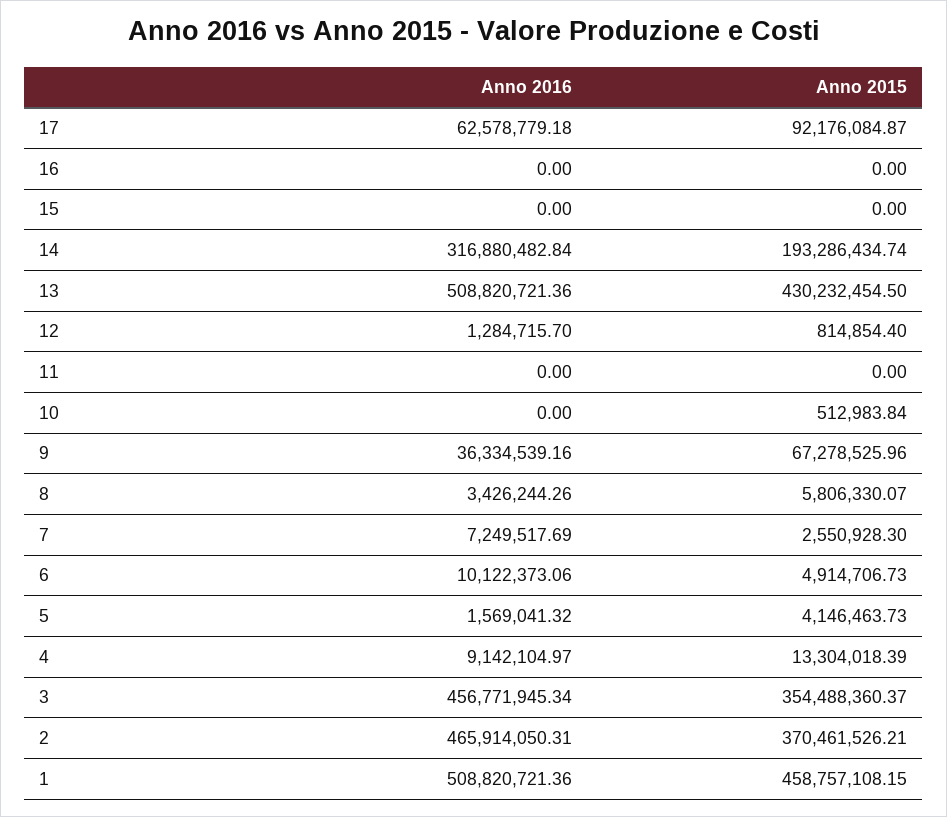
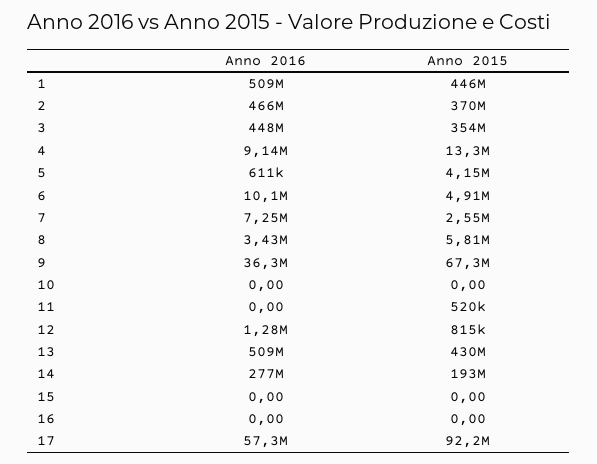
  {
    "Anno 2016": {
-     "17": 62578779.18,
+     "17": 57300000,
      "16": 0,
      "15": 0,
-     "14": 316880482.84,
+     "14": 277000000,
      "13": 508820721.36,
      "12": 1284715.7,
      "11": 0,
      "10": 0,
      "9": 36334539.16,
      "8": 3426244.26,
      "7": 7249517.69,
      "6": 10122373.06,
-     "5": 1569041.32,
+     "5": 611000,
      "4": 9142104.97,
-     "3": 456771945.34,
+     "3": 448000000,
      "2": 465914050.31,
      "1": 508820721.36
    },
    "Anno 2015": {
      "17": 92176084.87,
      "16": 0,
      "15": 0,
      "14": 193286434.74,
      "13": 430232454.5,
      "12": 814854.4,
-     "11": 0,
+     "11": 520000,
-     "10": 512983.84,
+     "10": 0,
      "9": 67278525.96,
      "8": 5806330.07,
      "7": 2550928.3,
      "6": 4914706.73,
      "5": 4146463.73,
      "4": 13304018.39,
      "3": 354488360.37,
      "2": 370461526.21,
-     "1": 458757108.15
+     "1": 446000000
    }
  }

